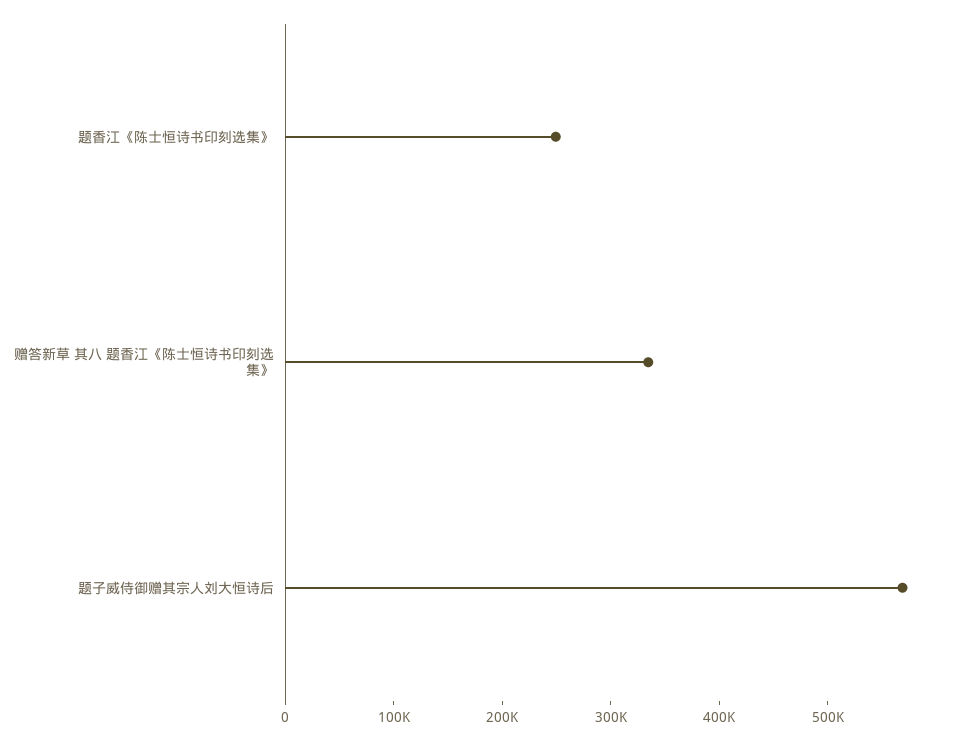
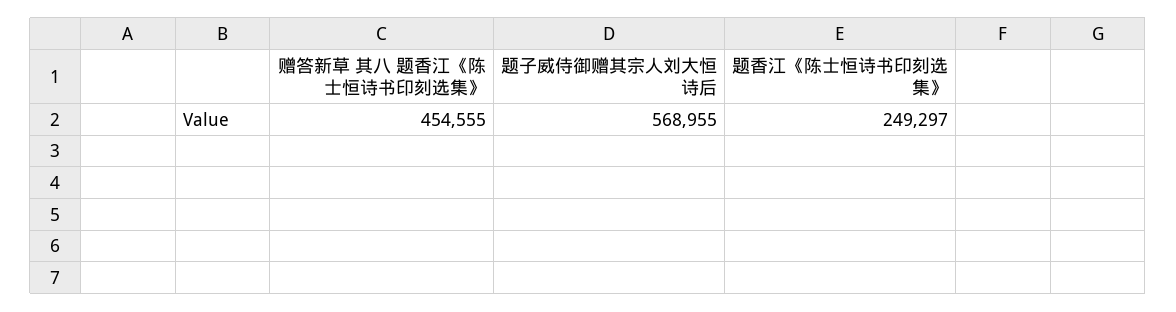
  {
    "题香江《陈士恒诗书印刻选集》": 249297,
-   "赠答新草 其八 题香江《陈士恒诗书印刻选集》": 340000,
+   "赠答新草 其八 题香江《陈士恒诗书印刻选集》": 454555,
    "题子威侍御赠其宗人刘大恒诗后": 568955
  }

